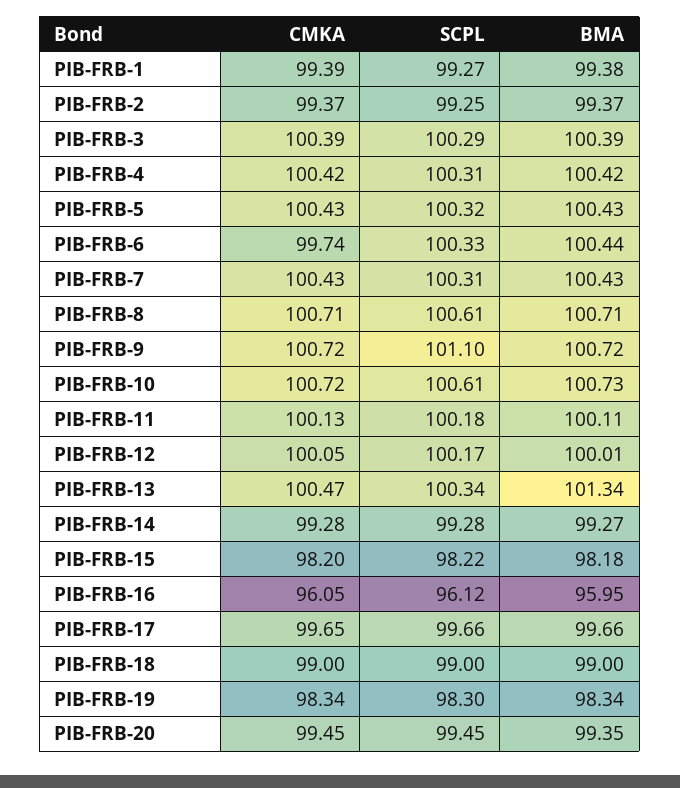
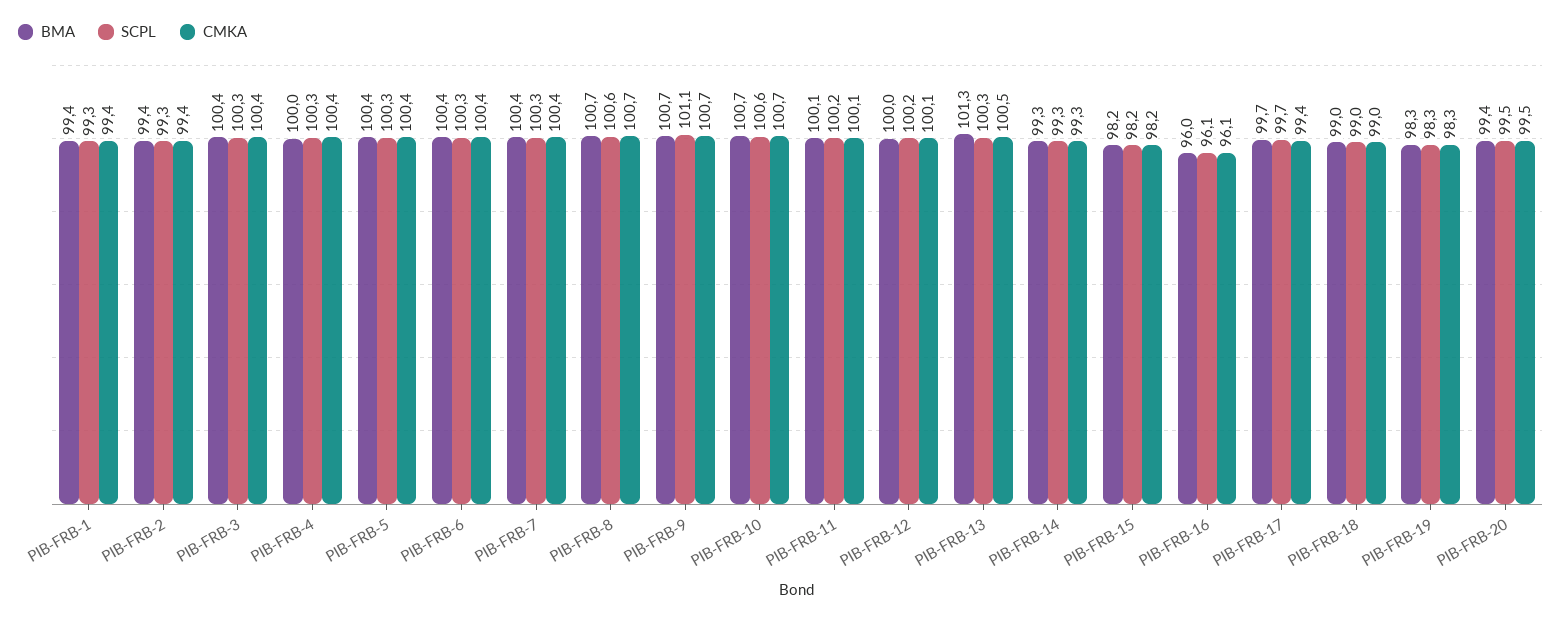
  {
    "CMKA": {
      "PIB-FRB-1": 99.39,
      "PIB-FRB-2": 99.37,
      "PIB-FRB-3": 100.39,
      "PIB-FRB-4": 100.42,
      "PIB-FRB-5": 100.43,
-     "PIB-FRB-6": 99.74,
+     "PIB-FRB-6": 100.4,
      "PIB-FRB-7": 100.43,
      "PIB-FRB-8": 100.71,
      "PIB-FRB-9": 100.72,
      "PIB-FRB-10": 100.72,
      "PIB-FRB-11": 100.13,
      "PIB-FRB-12": 100.05,
      "PIB-FRB-13": 100.47,
      "PIB-FRB-14": 99.28,
      "PIB-FRB-15": 98.2,
      "PIB-FRB-16": 96.05,
-     "PIB-FRB-17": 99.65,
+     "PIB-FRB-17": 99.4,
      "PIB-FRB-18": 99,
      "PIB-FRB-19": 98.34,
      "PIB-FRB-20": 99.45
    },
    "SCPL": {
      "PIB-FRB-1": 99.27,
      "PIB-FRB-2": 99.25,
      "PIB-FRB-3": 100.29,
      "PIB-FRB-4": 100.31,
      "PIB-FRB-5": 100.32,
      "PIB-FRB-6": 100.33,
      "PIB-FRB-7": 100.31,
      "PIB-FRB-8": 100.61,
      "PIB-FRB-9": 101.1,
      "PIB-FRB-10": 100.61,
      "PIB-FRB-11": 100.18,
      "PIB-FRB-12": 100.17,
      "PIB-FRB-13": 100.34,
      "PIB-FRB-14": 99.28,
      "PIB-FRB-15": 98.22,
      "PIB-FRB-16": 96.12,
      "PIB-FRB-17": 99.66,
      "PIB-FRB-18": 99,
      "PIB-FRB-19": 98.3,
      "PIB-FRB-20": 99.45
    },
    "BMA": {
      "PIB-FRB-1": 99.38,
      "PIB-FRB-2": 99.37,
      "PIB-FRB-3": 100.39,
-     "PIB-FRB-4": 100.42,
+     "PIB-FRB-4": 100,
      "PIB-FRB-5": 100.43,
      "PIB-FRB-6": 100.44,
      "PIB-FRB-7": 100.43,
      "PIB-FRB-8": 100.71,
      "PIB-FRB-9": 100.72,
      "PIB-FRB-10": 100.73,
      "PIB-FRB-11": 100.11,
      "PIB-FRB-12": 100.01,
      "PIB-FRB-13": 101.34,
      "PIB-FRB-14": 99.27,
      "PIB-FRB-15": 98.18,
      "PIB-FRB-16": 95.95,
      "PIB-FRB-17": 99.66,
      "PIB-FRB-18": 99,
      "PIB-FRB-19": 98.34,
      "PIB-FRB-20": 99.35
    }
  }

